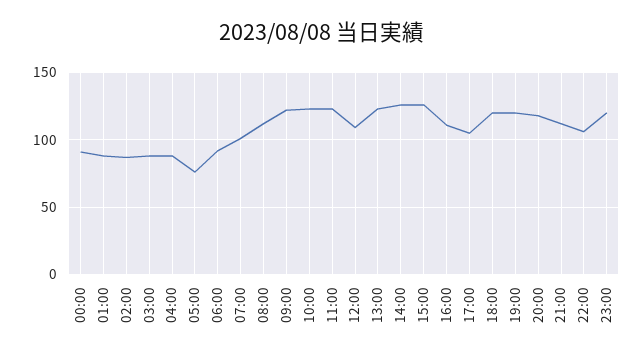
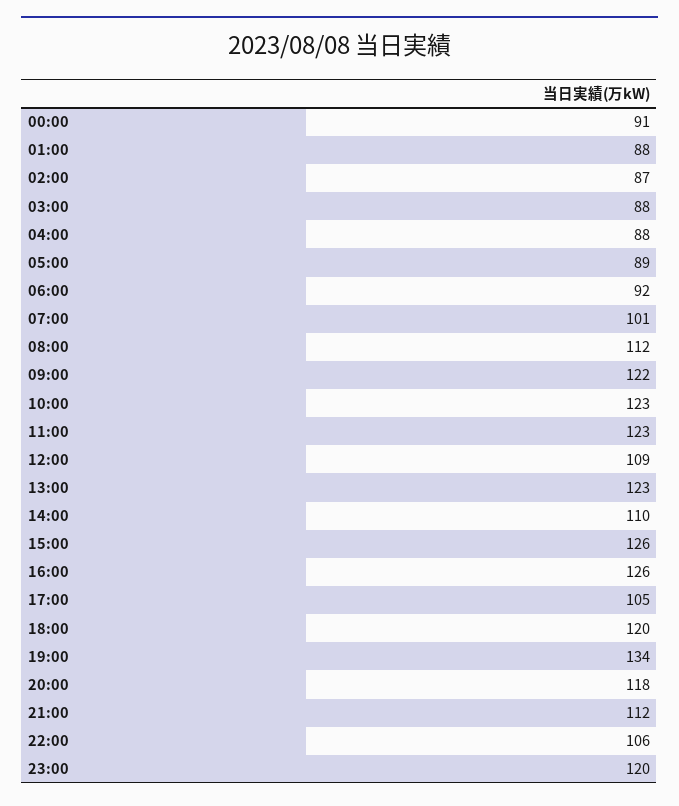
  {
    "00:00": 91,
    "01:00": 88,
    "02:00": 87,
    "03:00": 88,
    "04:00": 88,
-   "05:00": 75,
+   "05:00": 89,
    "06:00": 92,
    "07:00": 101,
    "08:00": 112,
    "09:00": 122,
    "10:00": 123,
    "11:00": 123,
    "12:00": 109,
    "13:00": 123,
-   "14:00": 125,
+   "14:00": 110,
    "15:00": 126,
-   "16:00": 110,
+   "16:00": 126,
    "17:00": 105,
    "18:00": 120,
-   "19:00": 120,
+   "19:00": 134,
    "20:00": 118,
    "21:00": 112,
    "22:00": 106,
    "23:00": 120
  }

